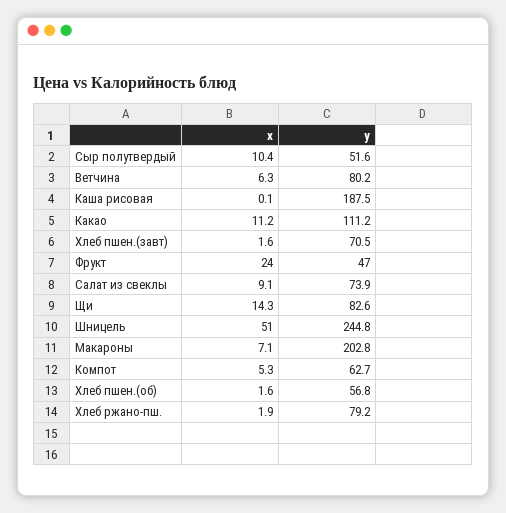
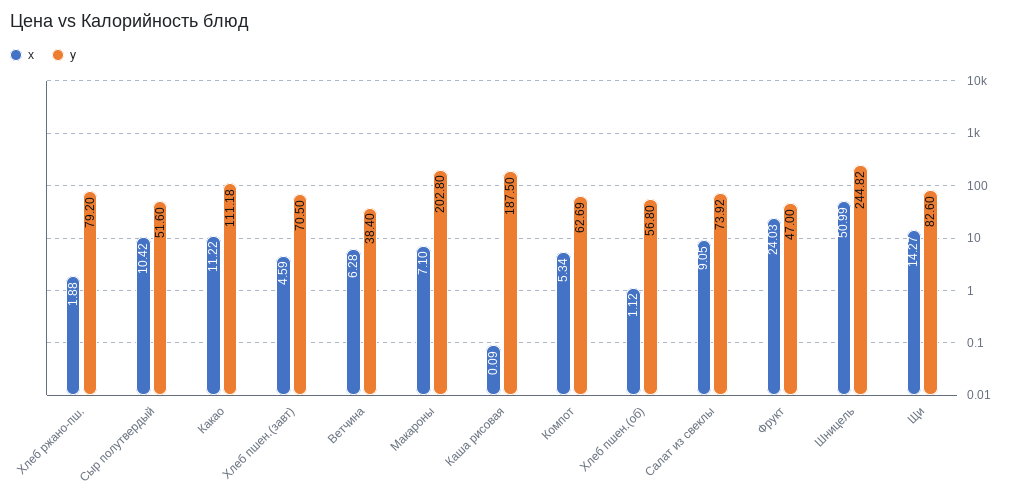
  {
    "x": {
      "Сыр полутвердый": 10.42,
      "Ветчина": 6.28,
      "Каша рисовая": 0.09,
      "Какао": 11.22,
-     "Хлеб пшен.(завт)": 1.6,
+     "Хлеб пшен.(завт)": 4.59,
      "Фрукт": 24.03,
      "Салат из свеклы": 9.05,
      "Щи": 14.27,
      "Шницель": 50.99,
      "Макароны": 7.1,
      "Компот": 5.34,
-     "Хлеб пшен.(об)": 1.6,
+     "Хлеб пшен.(об)": 1.12,
      "Хлеб ржано-пш.": 1.88
    },
    "y": {
      "Сыр полутвердый": 51.6,
-     "Ветчина": 80.2,
+     "Ветчина": 38.4,
      "Каша рисовая": 187.5,
      "Какао": 111.18,
      "Хлеб пшен.(завт)": 70.5,
      "Фрукт": 47,
      "Салат из свеклы": 73.92,
      "Щи": 82.6,
      "Шницель": 244.82,
      "Макароны": 202.8,
      "Компот": 62.69,
      "Хлеб пшен.(об)": 56.8,
      "Хлеб ржано-пш.": 79.2
    }
  }

